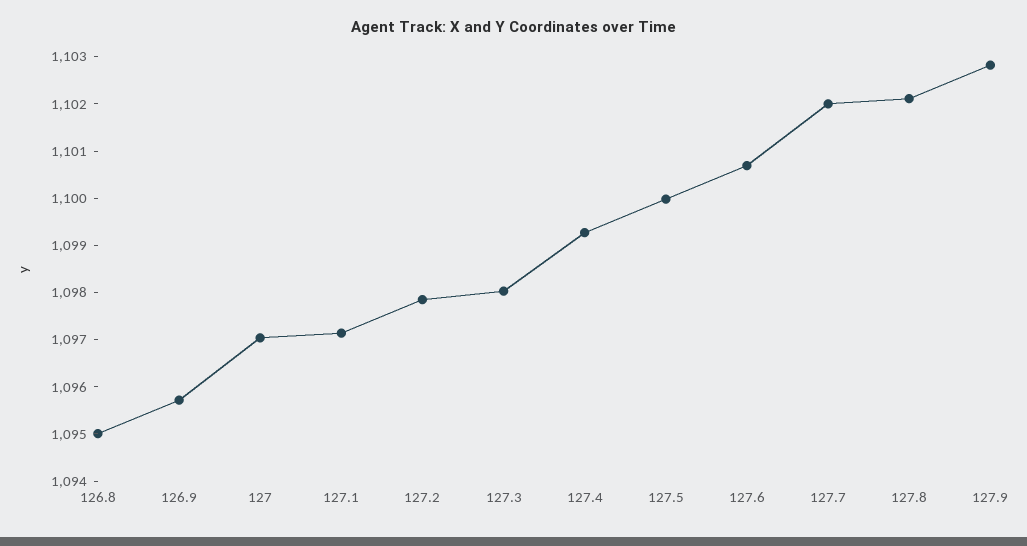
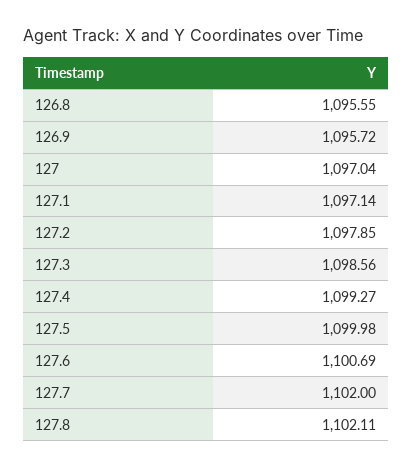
  {
-   "126.8": 1095,
+   "126.8": 1095.55,
    "126.9": 1095.72,
    "127": 1097.04,
    "127.1": 1097.14,
    "127.2": 1097.85,
-   "127.3": 1098,
+   "127.3": 1098.56,
    "127.4": 1099.27,
    "127.5": 1099.98,
    "127.6": 1100.69,
    "127.7": 1102,
-   "127.8": 1102.11,
+   "127.8": 1102.11
-   "127.9": 1102.8
  }

